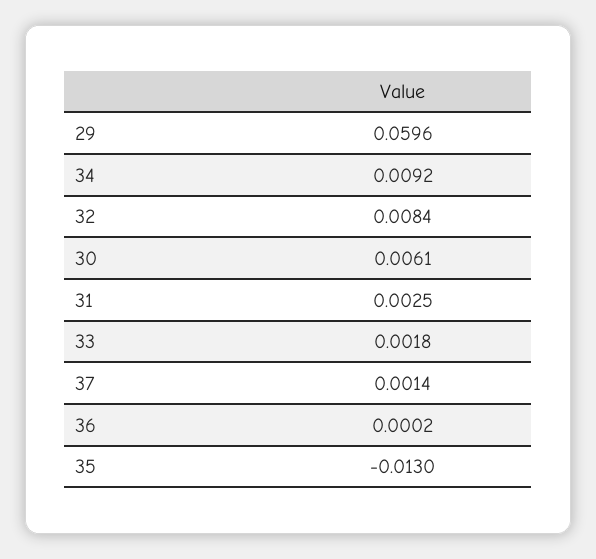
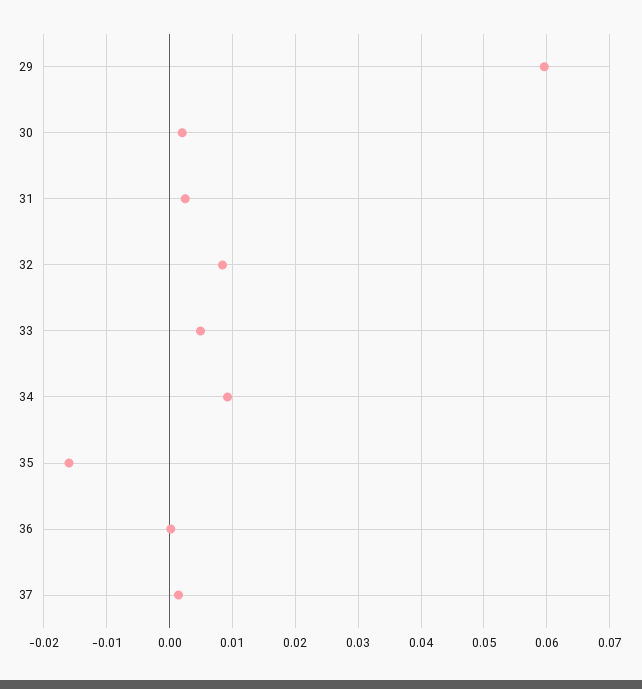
  {
    "29": 0.0596,
    "34": 0.0092,
    "32": 0.0084,
-   "30": 0.0061,
+   "30": 0.002,
    "31": 0.0025,
-   "33": 0.0018,
+   "33": 0.005,
    "37": 0.0014,
    "36": 0.0002,
-   "35": -0.013
+   "35": -0.016
  }

